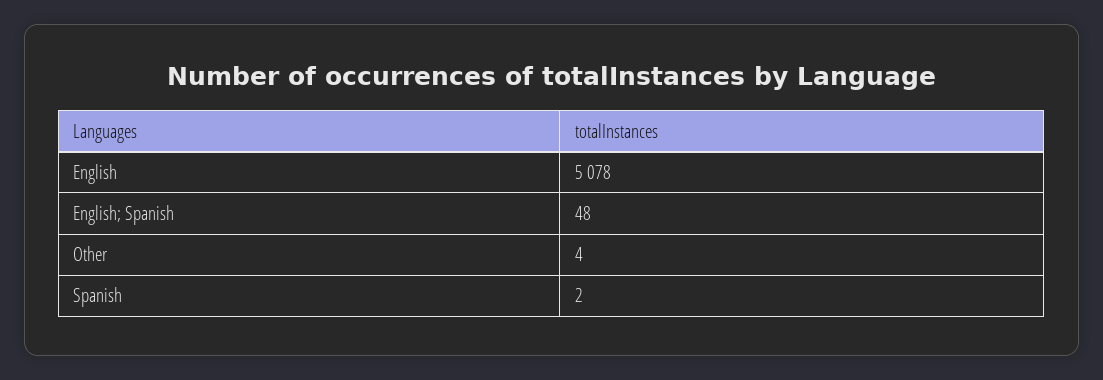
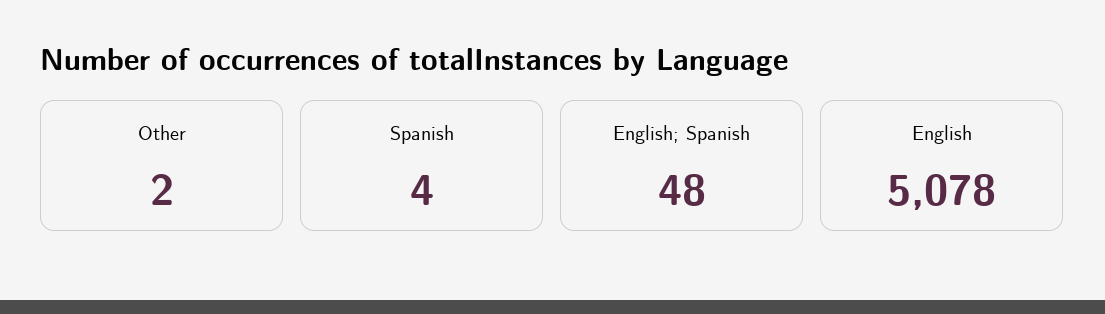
  {
    "English": 5078,
    "English; Spanish": 48,
-   "Other": 4,
+   "Other": 2,
-   "Spanish": 2
+   "Spanish": 4
  }

